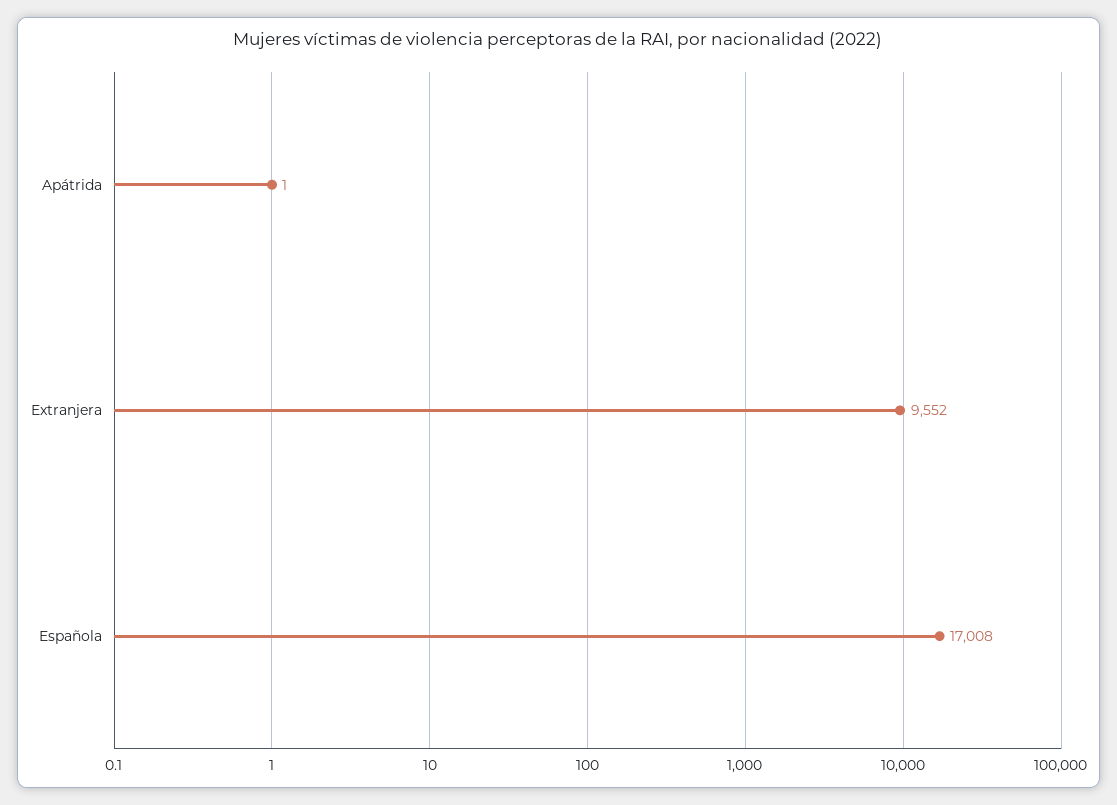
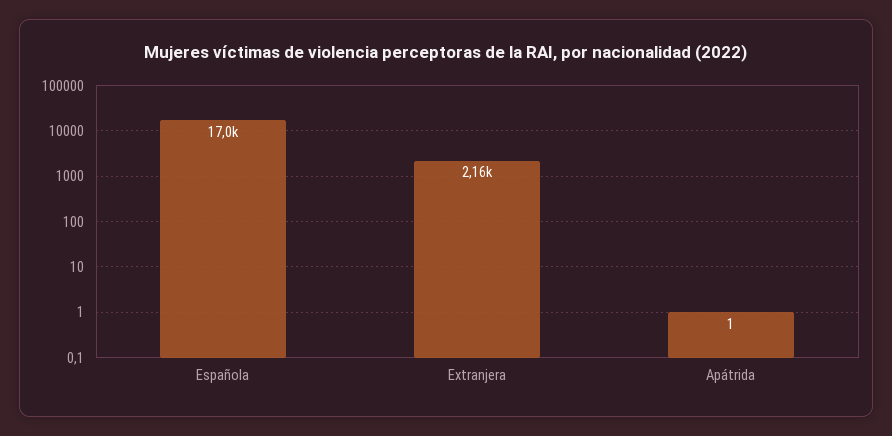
  {
    "Apátrida": 1,
-   "Extranjera": 9552,
+   "Extranjera": 2160,
    "Española": 17008
  }

